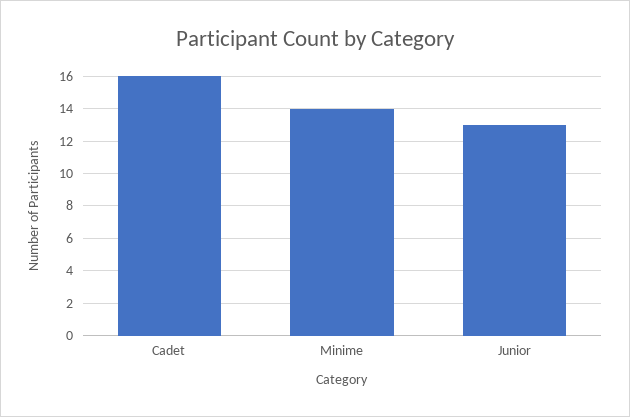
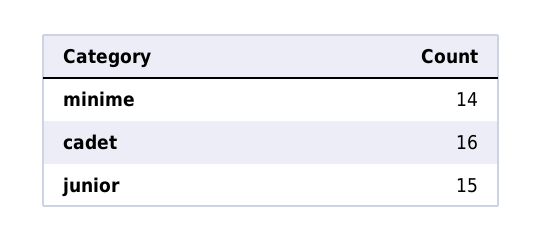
  {
    "Cadet": 16,
    "Minime": 14,
-   "Junior": 13
+   "Junior": 15
  }

